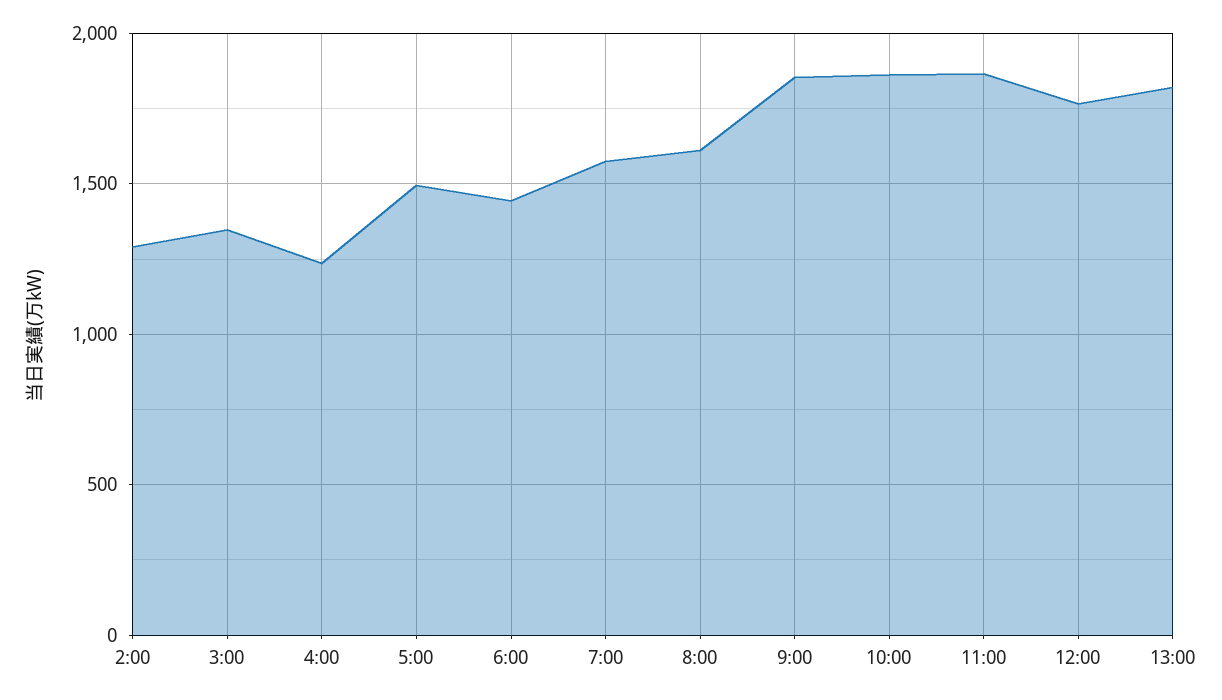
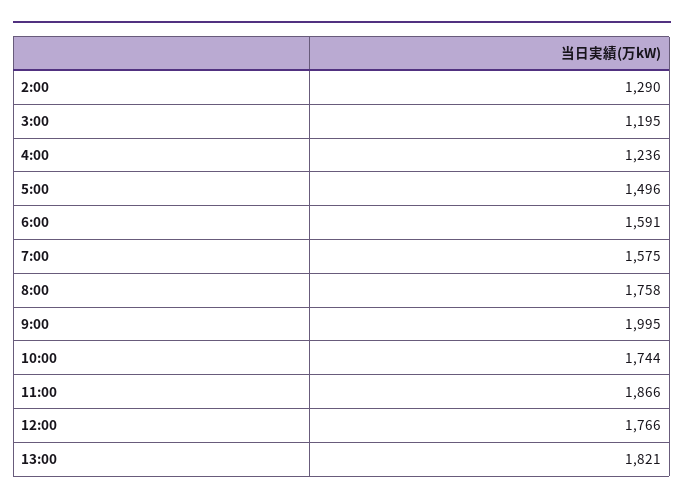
  {
    "2:00": 1290,
-   "3:00": 1350,
+   "3:00": 1195,
    "4:00": 1236,
    "5:00": 1496,
-   "6:00": 1450,
+   "6:00": 1591,
    "7:00": 1575,
-   "8:00": 1600,
+   "8:00": 1758,
-   "9:00": 1850,
+   "9:00": 1995,
-   "10:00": 1850,
+   "10:00": 1744,
    "11:00": 1866,
    "12:00": 1766,
    "13:00": 1821
  }

